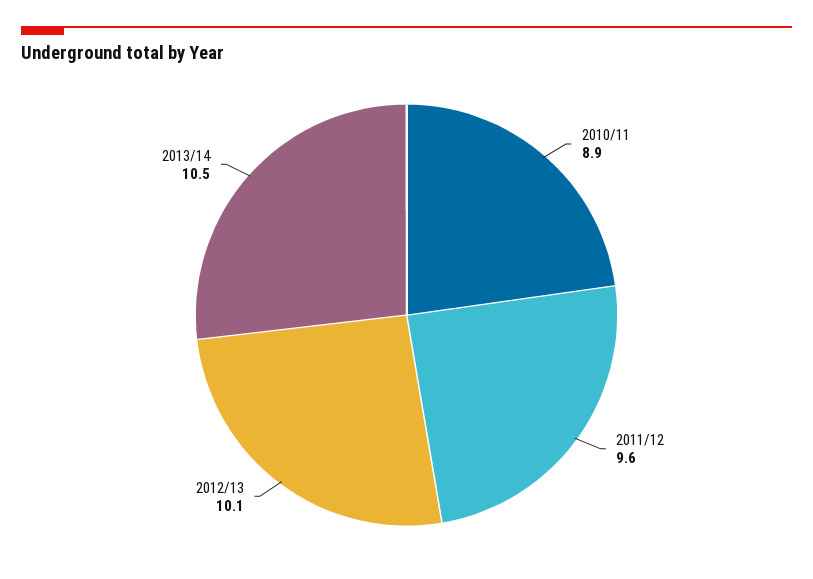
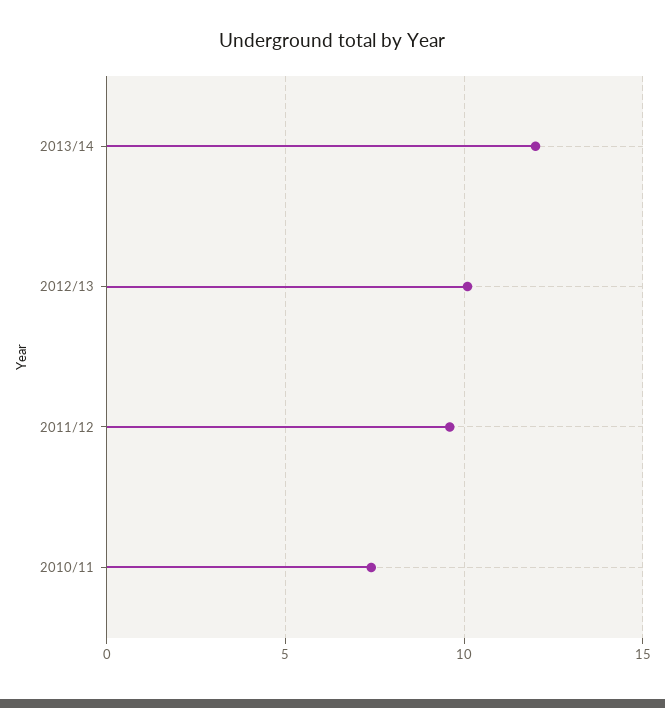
  {
-   "2010/11": 8.9,
+   "2010/11": 7.5,
    "2011/12": 9.6,
    "2012/13": 10.1,
-   "2013/14": 10.5
+   "2013/14": 12
  }

